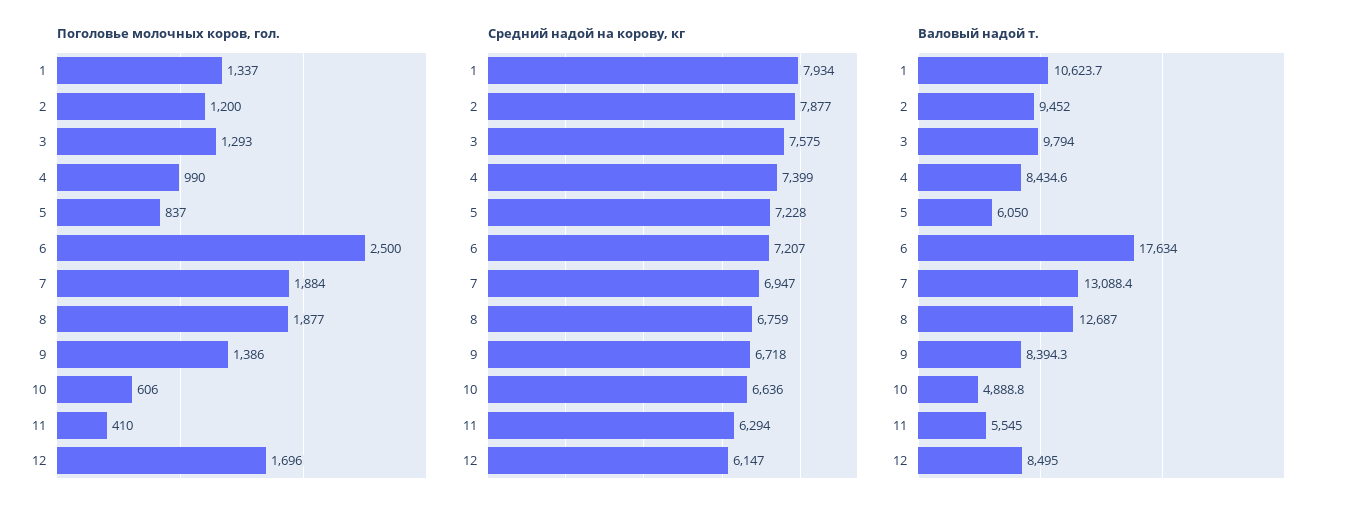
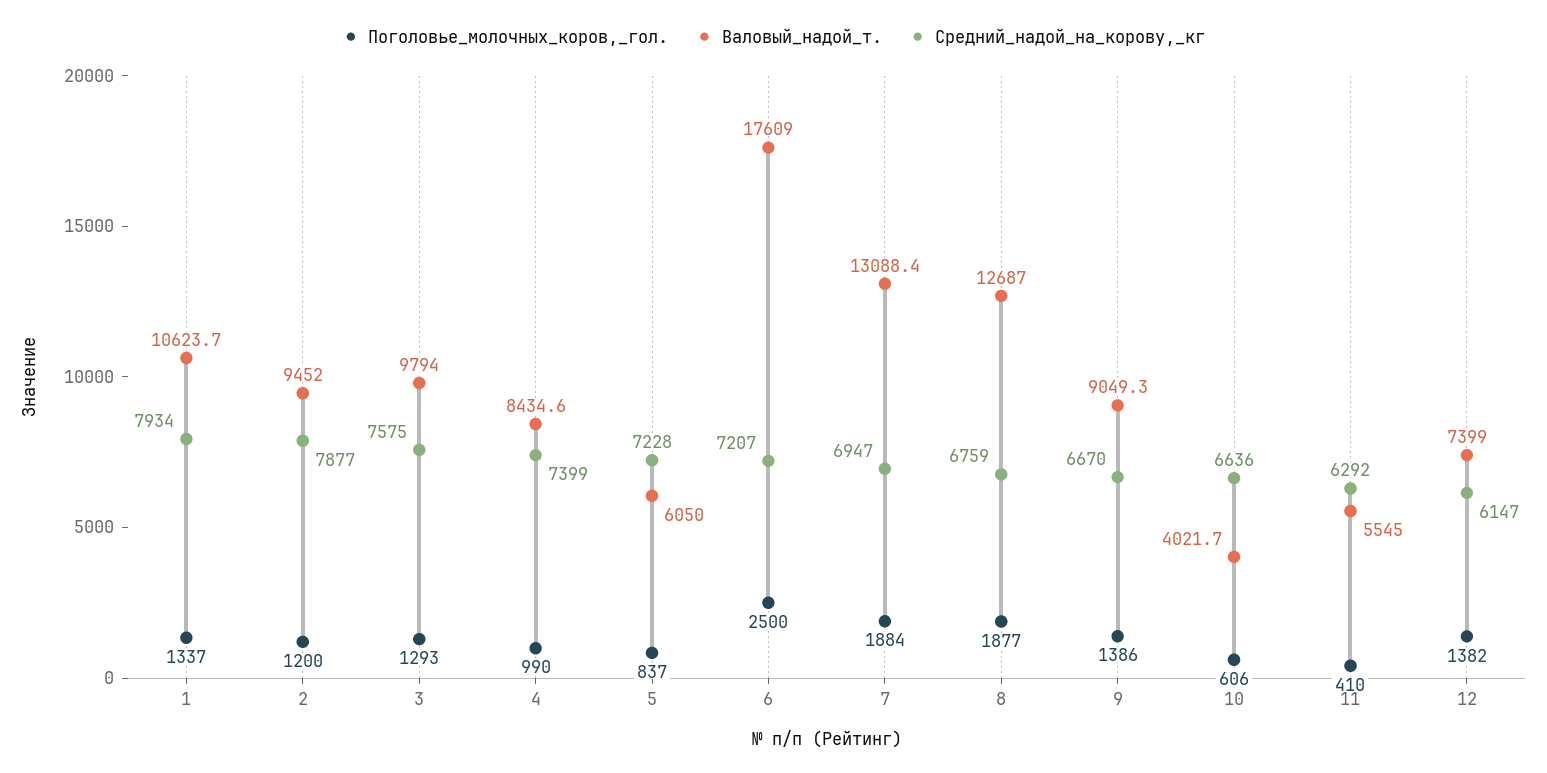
  {
    "Поголовье молочных коров, гол.": {
      "1": 1337,
      "2": 1200,
      "3": 1293,
      "4": 990,
      "5": 837,
      "6": 2500,
      "7": 1884,
      "8": 1877,
      "9": 1386,
      "10": 606,
      "11": 410,
-     "12": 1696
+     "12": 1382
    },
    "Средний надой на корову, кг": {
      "1": 7934,
      "2": 7877,
      "3": 7575,
      "4": 7399,
      "5": 7228,
      "6": 7207,
      "7": 6947,
      "8": 6759,
-     "9": 6718,
+     "9": 6670,
      "10": 6636,
-     "11": 6294,
+     "11": 6292,
      "12": 6147
    },
    "Валовый надой т.": {
      "1": 10623.7,
      "2": 9452,
      "3": 9794,
      "4": 8434.6,
      "5": 6050,
-     "6": 17634,
+     "6": 17609,
      "7": 13088.4,
      "8": 12687,
-     "9": 8394.3,
+     "9": 9049.3,
-     "10": 4888.8,
+     "10": 4021.7,
      "11": 5545,
-     "12": 8495
+     "12": 7399
    }
  }

